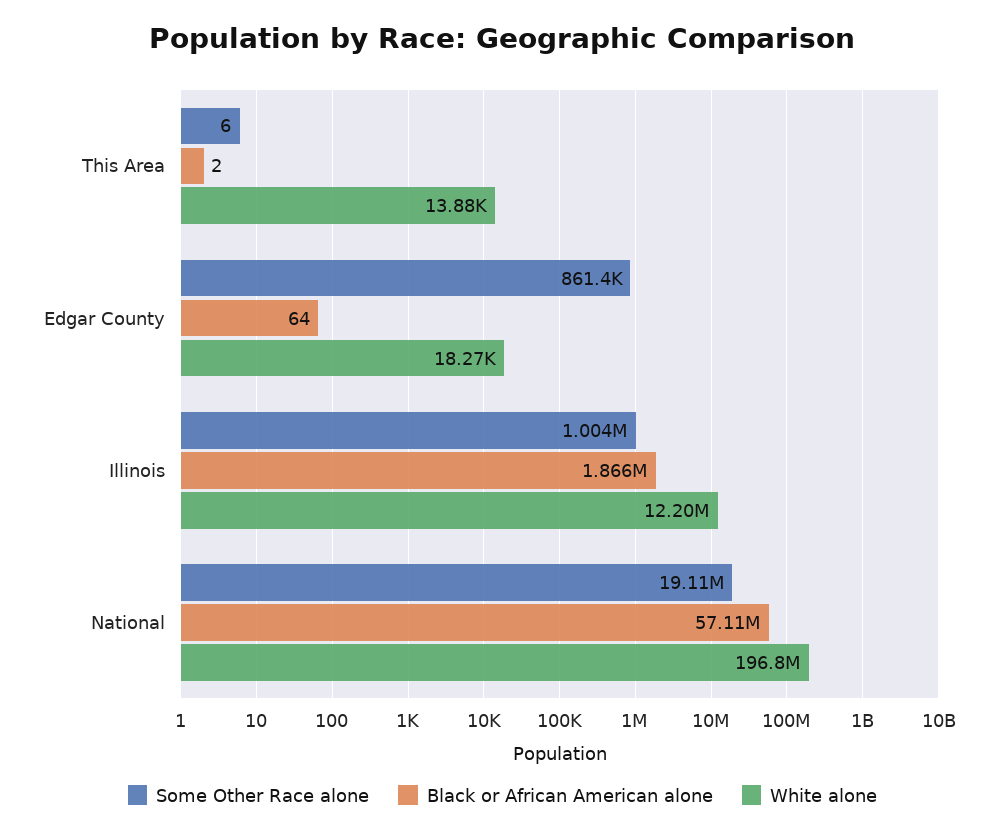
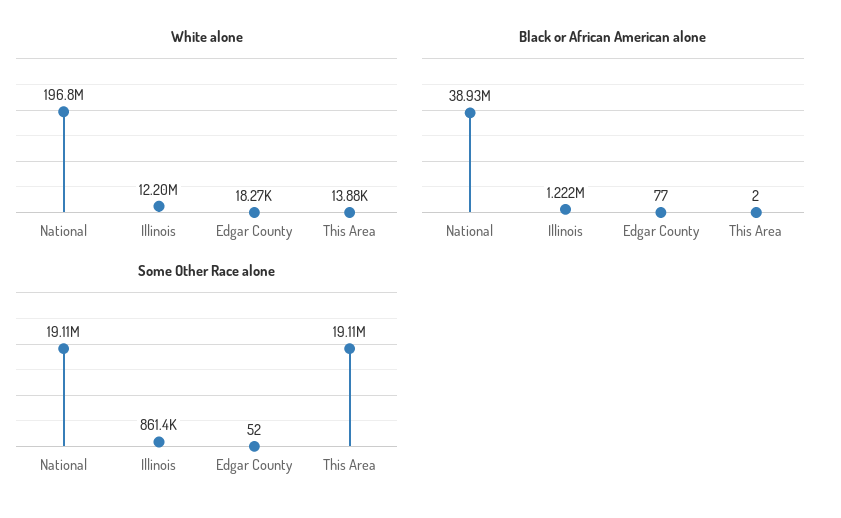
  {
    "Some Other Race alone": {
-     "This Area": 6,
+     "This Area": 19110000,
-     "Edgar County": 861400,
+     "Edgar County": 52,
-     "Illinois": 1004000,
+     "Illinois": 861400,
      "National": 19110000
    },
    "Black or African American alone": {
      "This Area": 2,
-     "Edgar County": 64,
+     "Edgar County": 77,
-     "Illinois": 1866000,
+     "Illinois": 1222000,
-     "National": 57110000
+     "National": 38930000
    },
    "White alone": {
      "This Area": 13880,
      "Edgar County": 18270,
      "Illinois": 12200000,
      "National": 196800000
    }
  }

